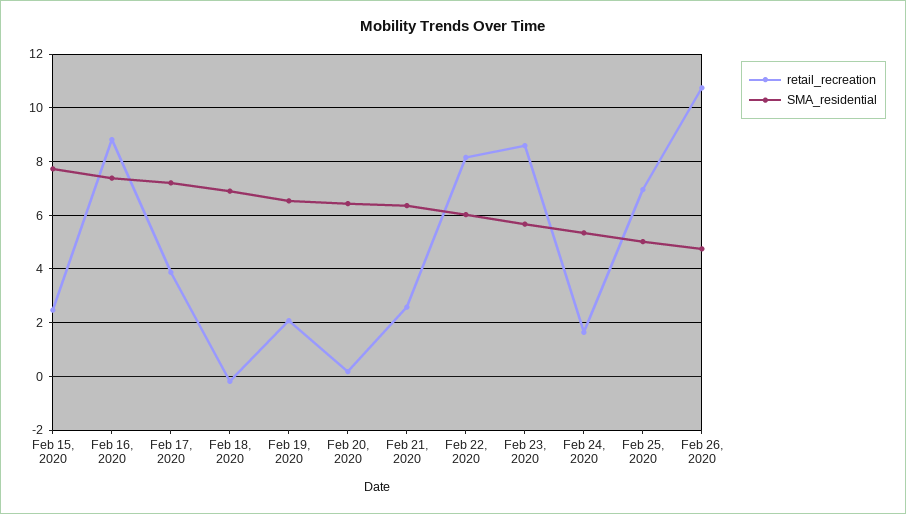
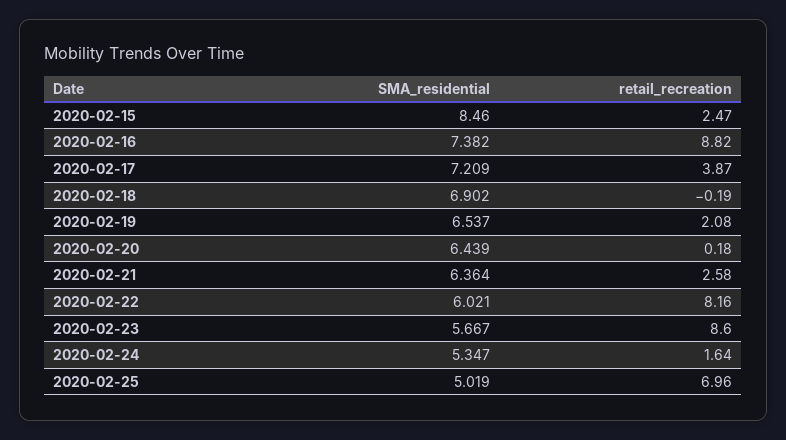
  {
    "retail_recreation": {
      "Feb 15, 2020": 2.47,
      "Feb 16, 2020": 8.82,
      "Feb 17, 2020": 3.87,
      "Feb 18, 2020": -0.19,
      "Feb 19, 2020": 2.08,
      "Feb 20, 2020": 0.18,
      "Feb 21, 2020": 2.58,
      "Feb 22, 2020": 8.16,
      "Feb 23, 2020": 8.6,
      "Feb 24, 2020": 1.64,
-     "Feb 25, 2020": 6.96,
+     "Feb 25, 2020": 6.96
-     "Feb 26, 2020": 10.75
    },
    "SMA_residential": {
-     "Feb 15, 2020": 7.75,
+     "Feb 15, 2020": 8.46,
      "Feb 16, 2020": 7.382,
      "Feb 17, 2020": 7.209,
      "Feb 18, 2020": 6.902,
      "Feb 19, 2020": 6.537,
      "Feb 20, 2020": 6.439,
      "Feb 21, 2020": 6.364,
      "Feb 22, 2020": 6.021,
      "Feb 23, 2020": 5.667,
      "Feb 24, 2020": 5.347,
-     "Feb 25, 2020": 5.019,
+     "Feb 25, 2020": 5.019
-     "Feb 26, 2020": 4.75
    }
  }

